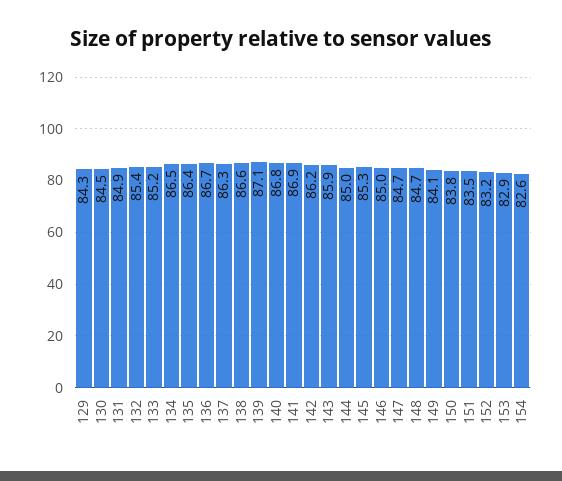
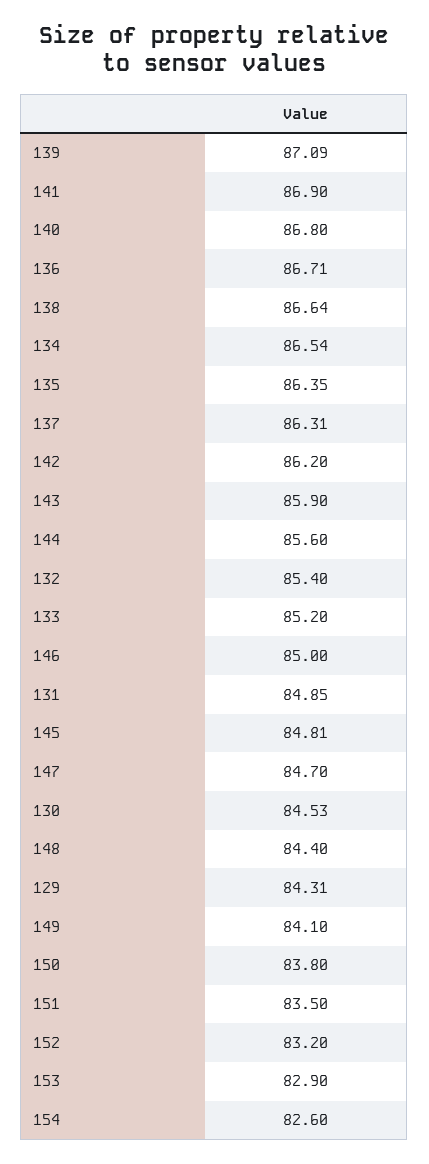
  {
    "129": 84.31,
    "130": 84.53,
    "131": 84.85,
    "132": 85.4,
    "133": 85.2,
    "134": 86.54,
    "135": 86.35,
    "136": 86.71,
    "137": 86.31,
    "138": 86.64,
    "139": 87.09,
    "140": 86.8,
    "141": 86.9,
    "142": 86.2,
    "143": 85.9,
-   "144": 85,
+   "144": 85.6,
-   "145": 85.3,
+   "145": 84.81,
    "146": 85,
    "147": 84.7,
-   "148": 84.7,
+   "148": 84.4,
    "149": 84.1,
    "150": 83.8,
    "151": 83.5,
    "152": 83.2,
    "153": 82.9,
    "154": 82.6
  }

